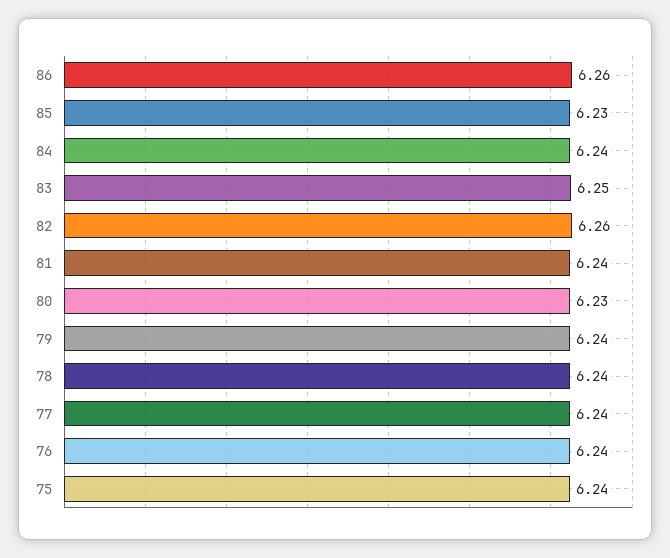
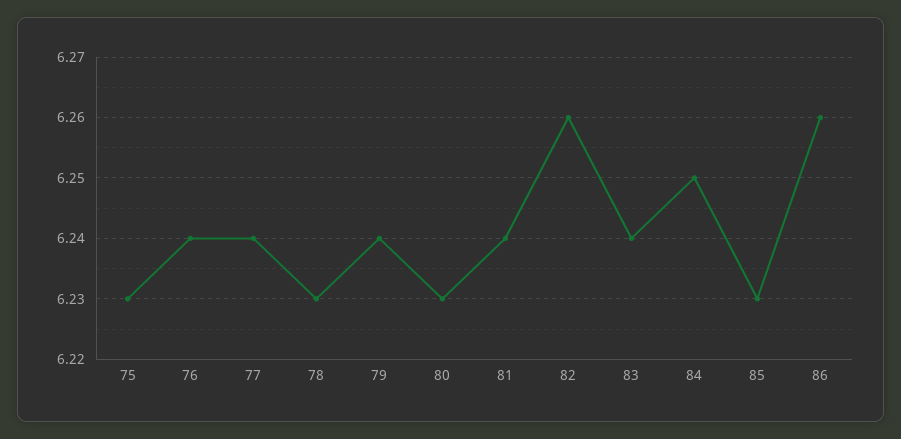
  {
    "86": 6.26,
    "85": 6.23,
-   "84": 6.24,
+   "84": 6.25,
-   "83": 6.25,
+   "83": 6.24,
    "82": 6.26,
    "81": 6.24,
    "80": 6.23,
    "79": 6.24,
-   "78": 6.24,
+   "78": 6.23,
    "77": 6.24,
    "76": 6.24,
-   "75": 6.24
+   "75": 6.23
  }

